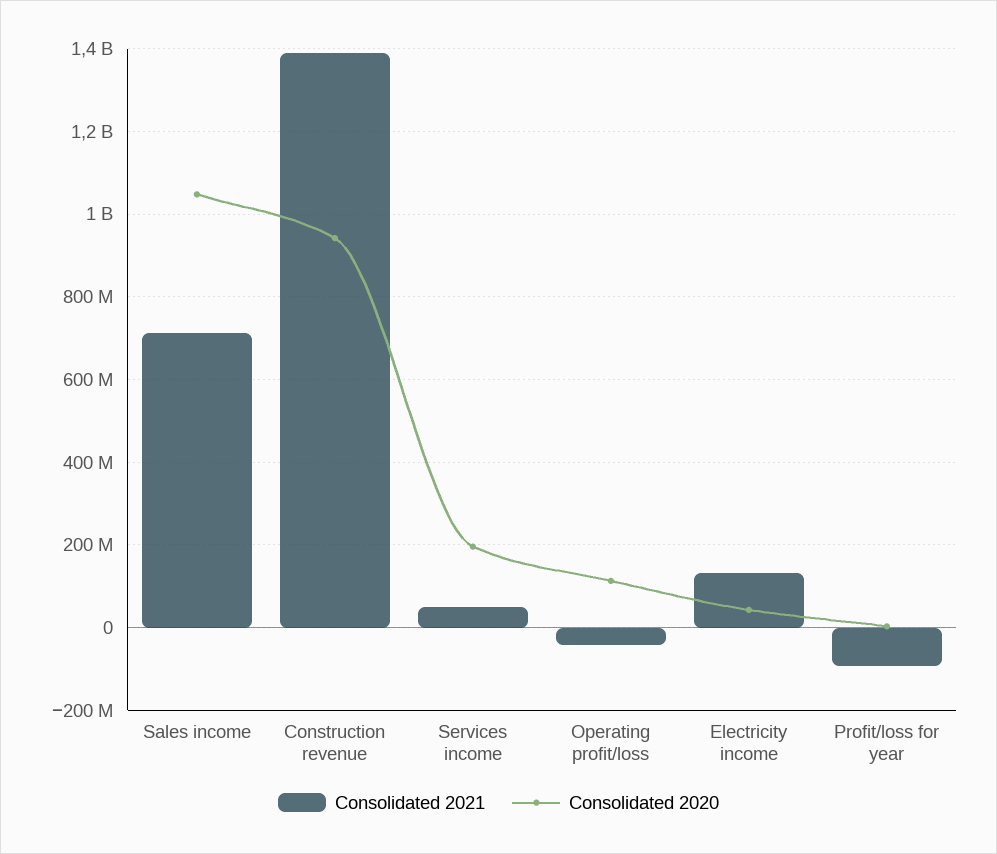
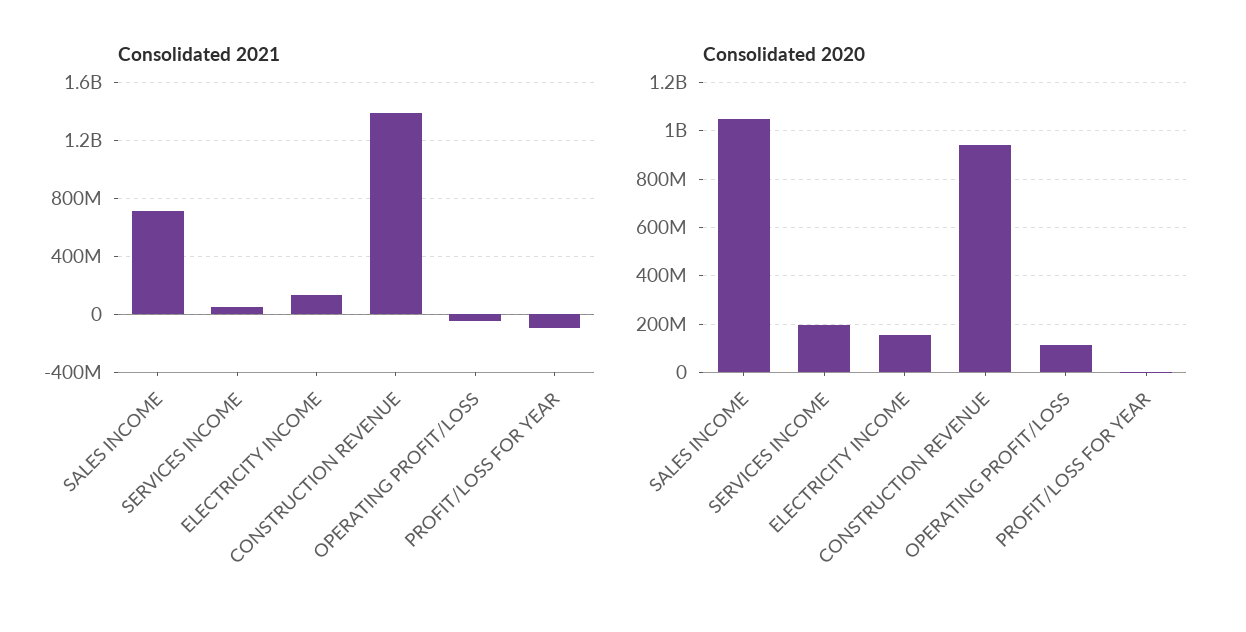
  {
    "Consolidated 2021": {
      "Sales income": 720000000,
      "Construction revenue": 1380000000,
      "Services income": 40000000,
      "Operating profit/loss": -40000000,
      "Electricity income": 140000000,
      "Profit/loss for year": -100000000
    },
    "Consolidated 2020": {
      "Sales income": 1040000000,
      "Construction revenue": 940000000,
      "Services income": 200000000,
      "Operating profit/loss": 120000000,
-     "Electricity income": 40000000,
+     "Electricity income": 150000000,
      "Profit/loss for year": 0
    }
  }

